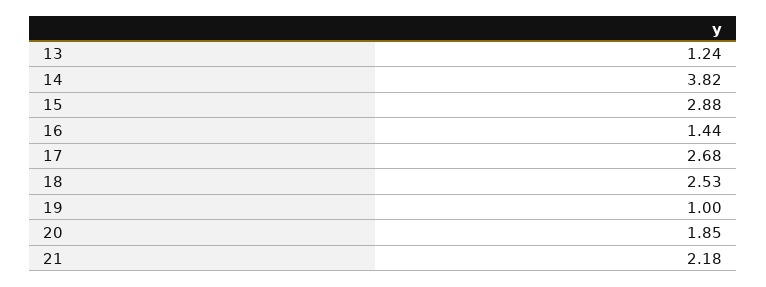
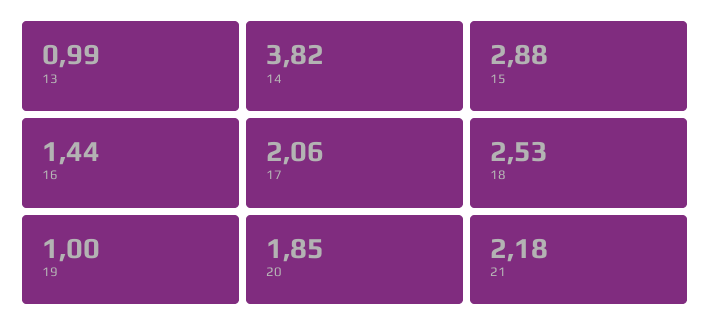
  {
-   "13": 1.24,
+   "13": 0.99,
    "14": 3.82,
    "15": 2.88,
    "16": 1.44,
-   "17": 2.68,
+   "17": 2.06,
    "18": 2.53,
    "19": 1,
    "20": 1.85,
    "21": 2.18
  }

